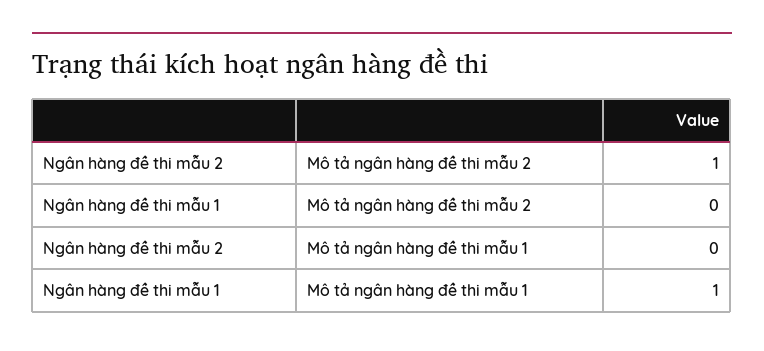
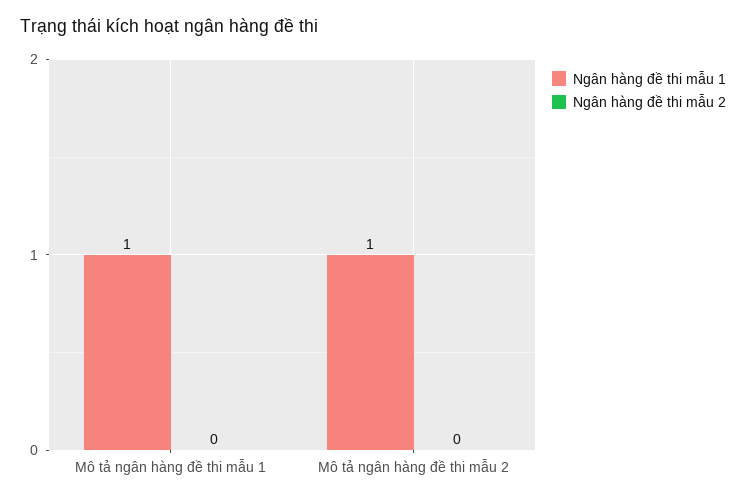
  {
    "Ngân hàng đề thi mẫu 2": {
-     "Mô tả ngân hàng đề thi mẫu 2": 1,
+     "Mô tả ngân hàng đề thi mẫu 2": 0,
      "Mô tả ngân hàng đề thi mẫu 1": 0
    },
    "Ngân hàng đề thi mẫu 1": {
-     "Mô tả ngân hàng đề thi mẫu 2": 0,
+     "Mô tả ngân hàng đề thi mẫu 2": 1,
      "Mô tả ngân hàng đề thi mẫu 1": 1
    }
  }

